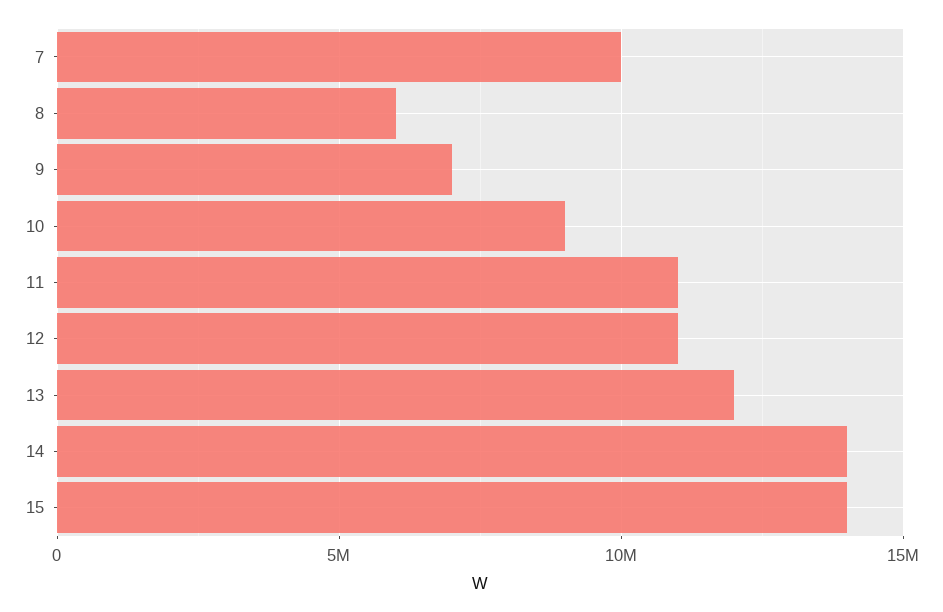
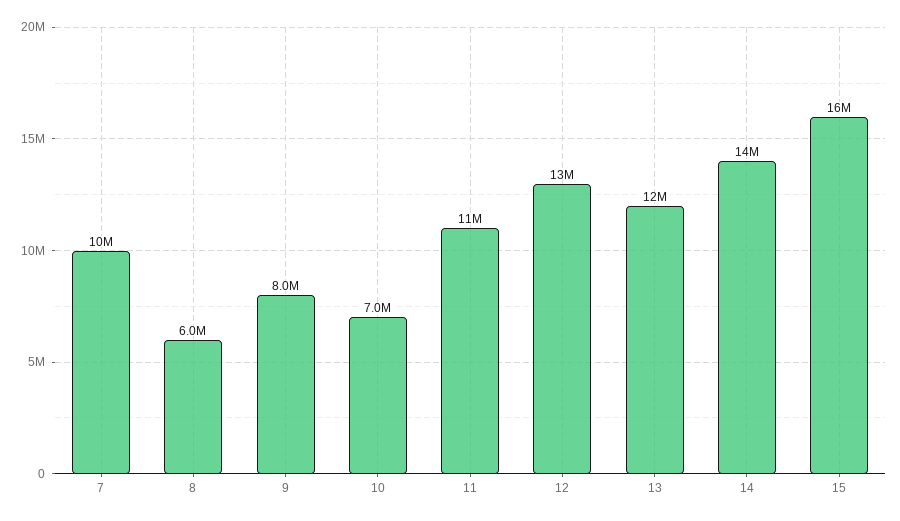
  {
    "7": 10000000,
    "8": 6000000,
-   "9": 7000000,
+   "9": 8000000,
-   "10": 9000000,
+   "10": 7000000,
    "11": 11000000,
-   "12": 11000000,
+   "12": 13000000,
    "13": 12000000,
    "14": 14000000,
-   "15": 14000000
+   "15": 16000000
  }

